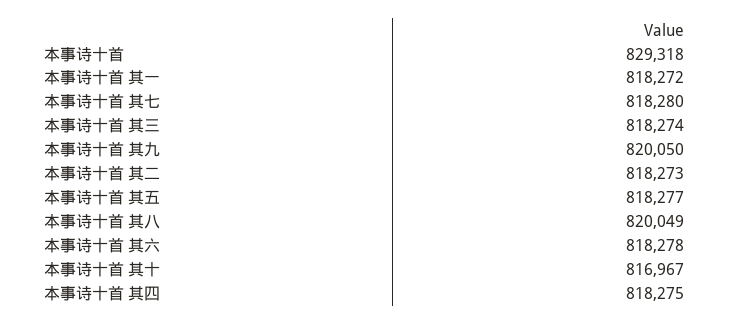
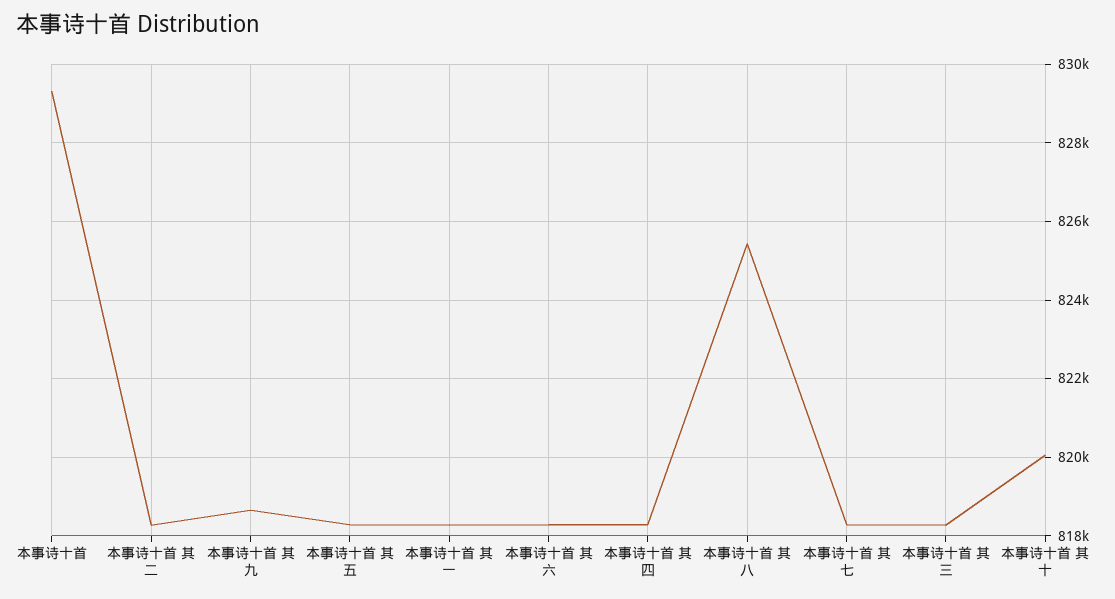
  {
    "本事诗十首": 829318,
    "本事诗十首 其一": 818272,
    "本事诗十首 其七": 818280,
    "本事诗十首 其三": 818274,
-   "本事诗十首 其九": 820050,
+   "本事诗十首 其九": 818600,
    "本事诗十首 其二": 818273,
    "本事诗十首 其五": 818277,
-   "本事诗十首 其八": 820049,
+   "本事诗十首 其八": 825400,
    "本事诗十首 其六": 818278,
-   "本事诗十首 其十": 816967,
+   "本事诗十首 其十": 820000,
    "本事诗十首 其四": 818275
  }

